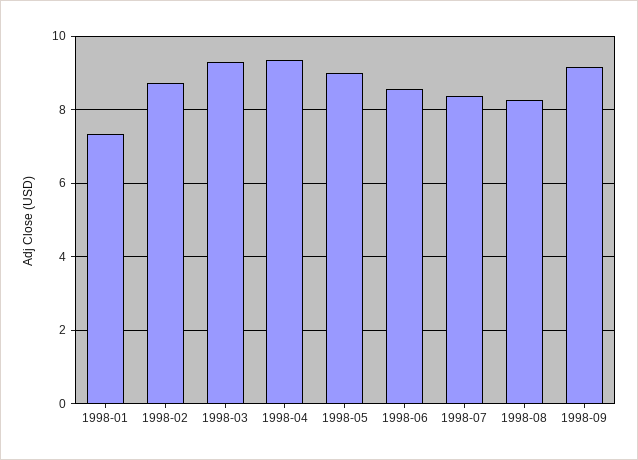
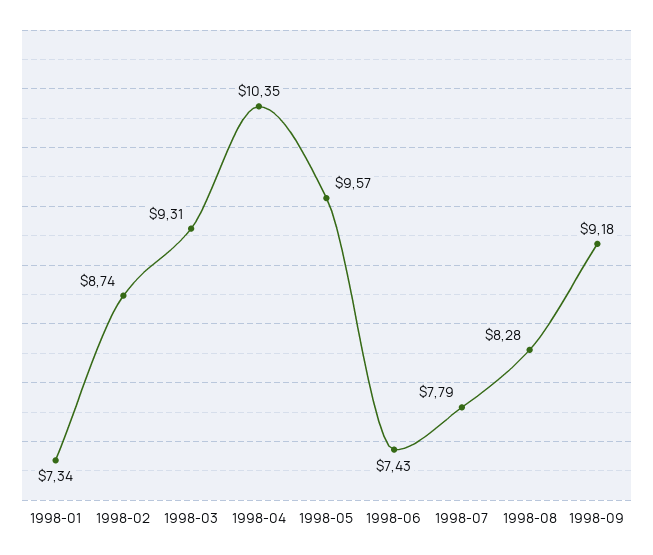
  {
    "1998-01": 7.34,
    "1998-02": 8.74,
    "1998-03": 9.31,
-   "1998-04": 9.4,
+   "1998-04": 10.35,
-   "1998-05": 9,
+   "1998-05": 9.57,
-   "1998-06": 8.6,
+   "1998-06": 7.43,
-   "1998-07": 8.4,
+   "1998-07": 7.79,
    "1998-08": 8.28,
    "1998-09": 9.18
  }

